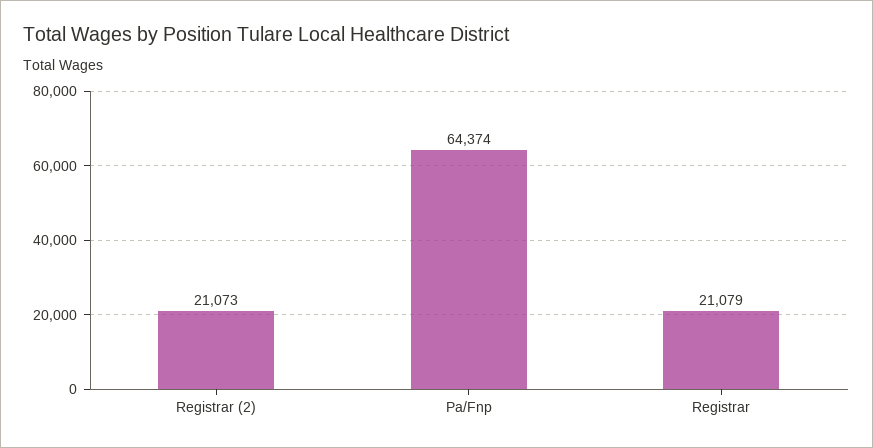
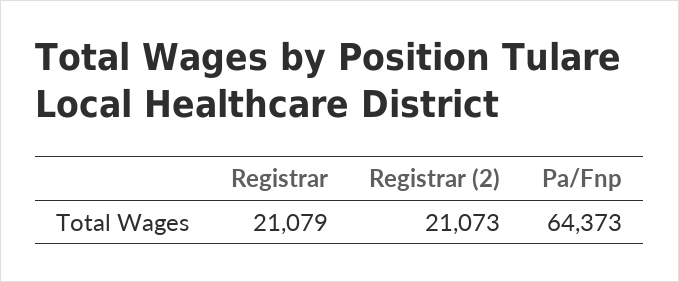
  {
    "Registrar (2)": 21073,
-   "Pa/Fnp": 64374,
+   "Pa/Fnp": 64373,
    "Registrar": 21079
  }

